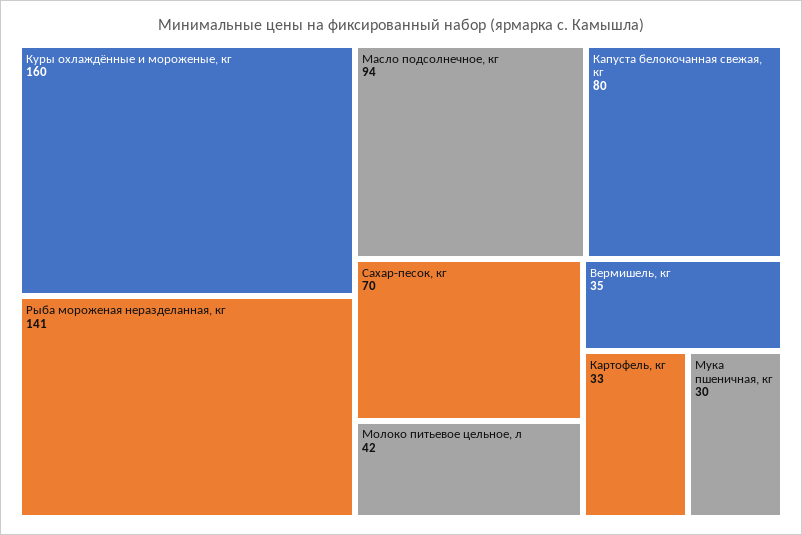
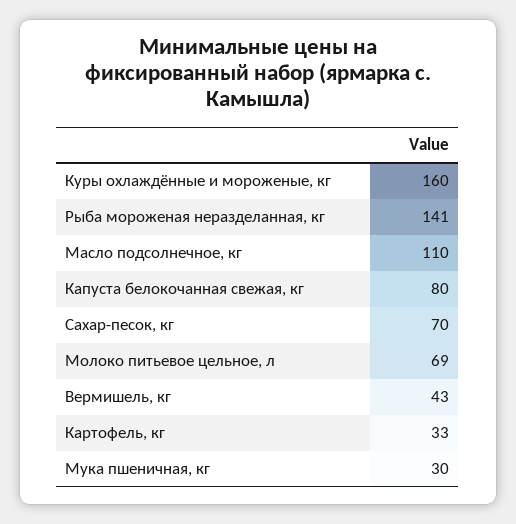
  {
    "Куры охлаждённые и мороженые, кг": 160,
    "Рыба мороженая неразделанная, кг": 141,
-   "Масло подсолнечное, кг": 94,
+   "Масло подсолнечное, кг": 110,
    "Капуста белокочанная свежая, кг": 80,
    "Сахар-песок, кг": 70,
-   "Молоко питьевое цельное, л": 42,
+   "Молоко питьевое цельное, л": 69,
-   "Вермишель, кг": 35,
+   "Вермишель, кг": 43,
    "Картофель, кг": 33,
    "Мука пшеничная, кг": 30
  }

